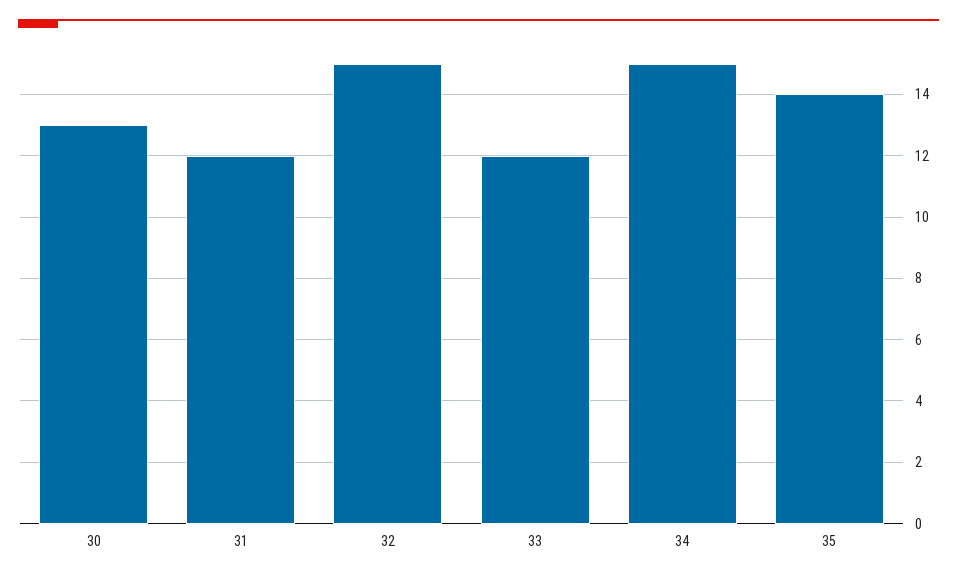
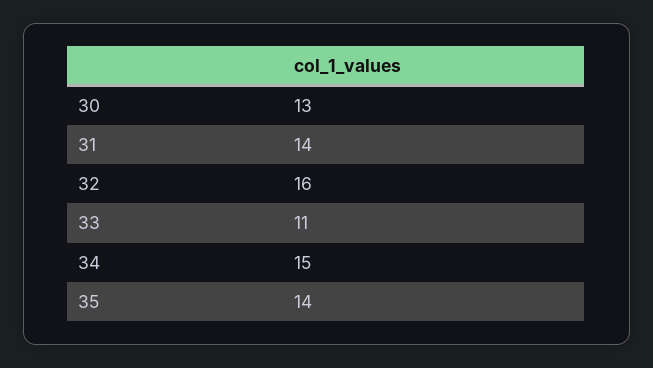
  {
    "30": 13,
-   "31": 12,
+   "31": 14,
-   "32": 15,
+   "32": 16,
-   "33": 12,
+   "33": 11,
    "34": 15,
    "35": 14
  }

